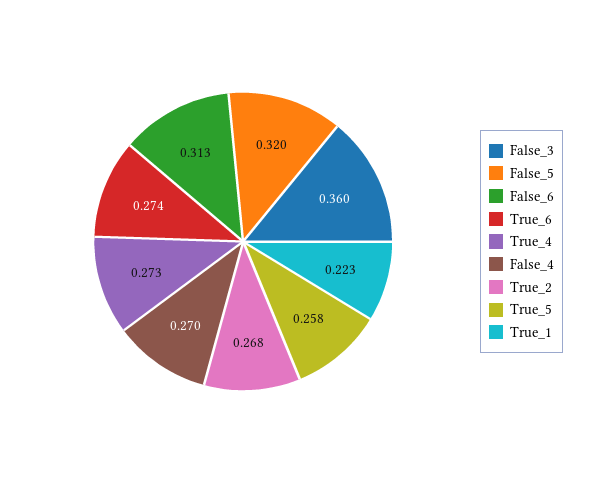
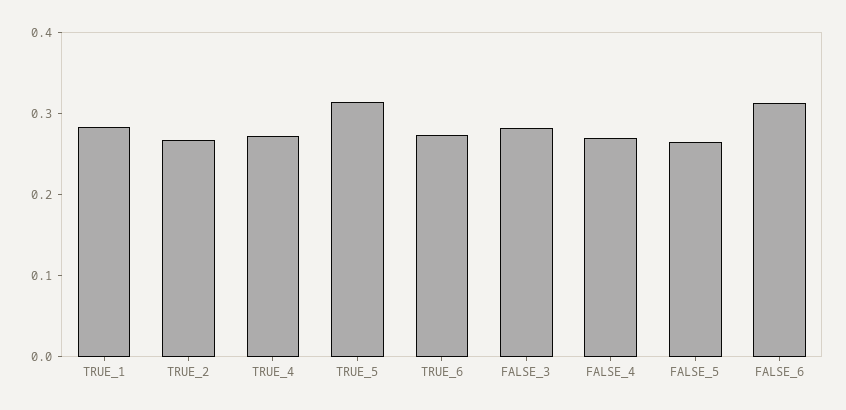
  {
-   "False_3": 0.36,
+   "False_3": 0.28,
-   "False_5": 0.32,
+   "False_5": 0.26,
    "False_6": 0.313,
    "True_6": 0.274,
    "True_4": 0.273,
    "False_4": 0.27,
    "True_2": 0.268,
-   "True_5": 0.258,
+   "True_5": 0.32,
-   "True_1": 0.223
+   "True_1": 0.28
  }

